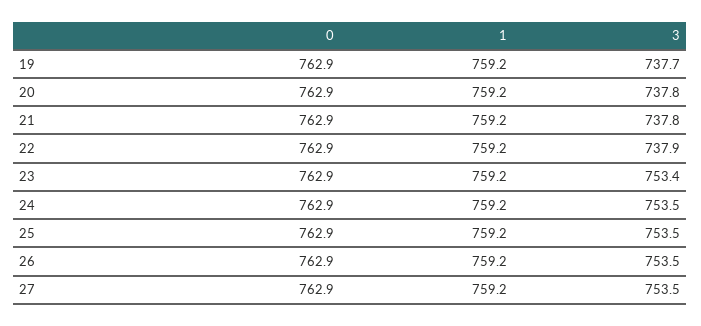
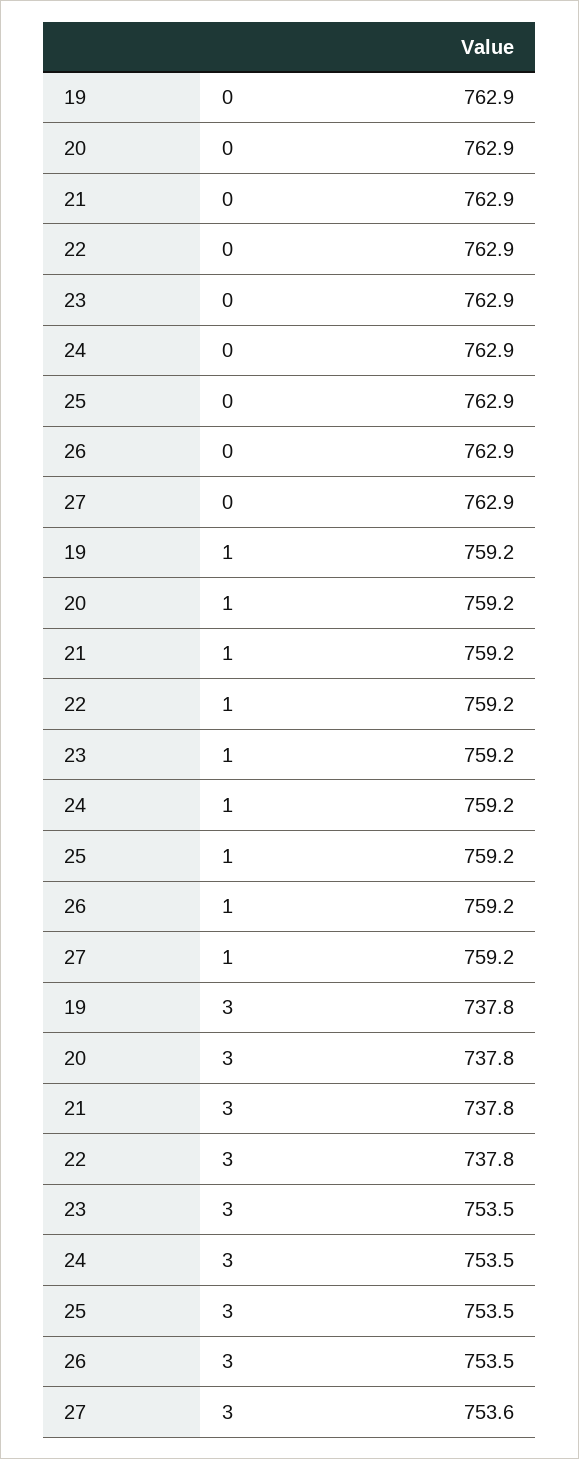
  {
    "0": {
      "19": 762.9,
      "20": 762.9,
      "21": 762.9,
      "22": 762.9,
      "23": 762.9,
      "24": 762.9,
      "25": 762.9,
      "26": 762.9,
      "27": 762.9
    },
    "1": {
      "19": 759.2,
      "20": 759.2,
      "21": 759.2,
      "22": 759.2,
      "23": 759.2,
      "24": 759.2,
      "25": 759.2,
      "26": 759.2,
      "27": 759.2
    },
    "3": {
-     "19": 737.7,
+     "19": 737.8,
      "20": 737.8,
      "21": 737.8,
-     "22": 737.9,
+     "22": 737.8,
-     "23": 753.4,
+     "23": 753.5,
      "24": 753.5,
      "25": 753.5,
      "26": 753.5,
-     "27": 753.5
+     "27": 753.6
    }
  }

